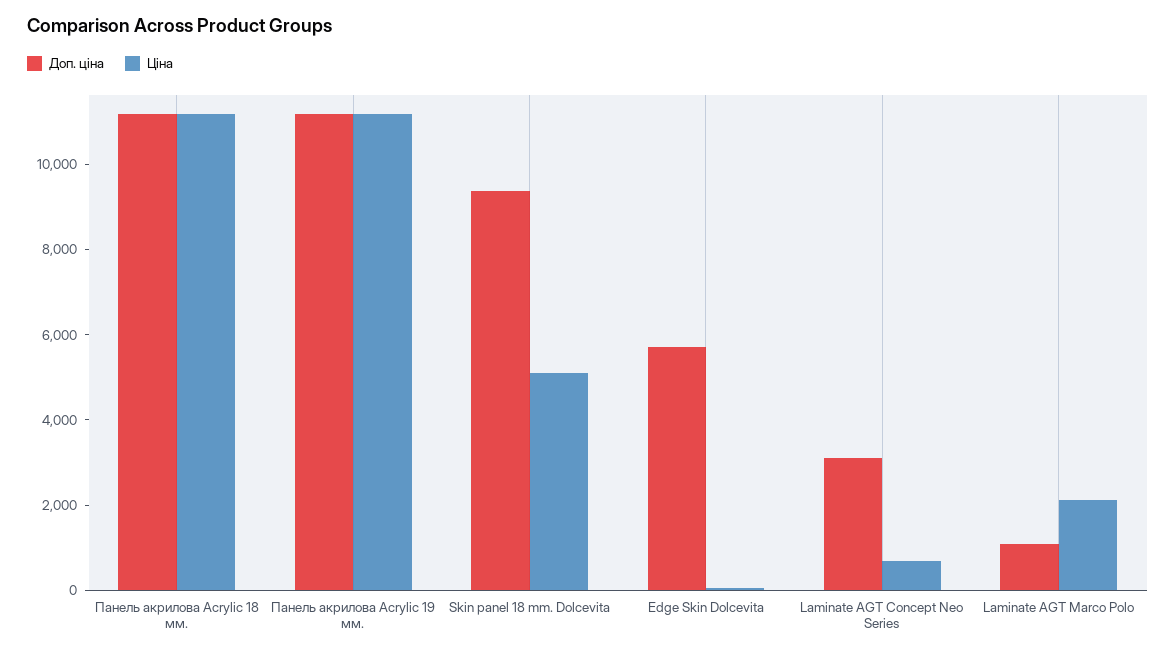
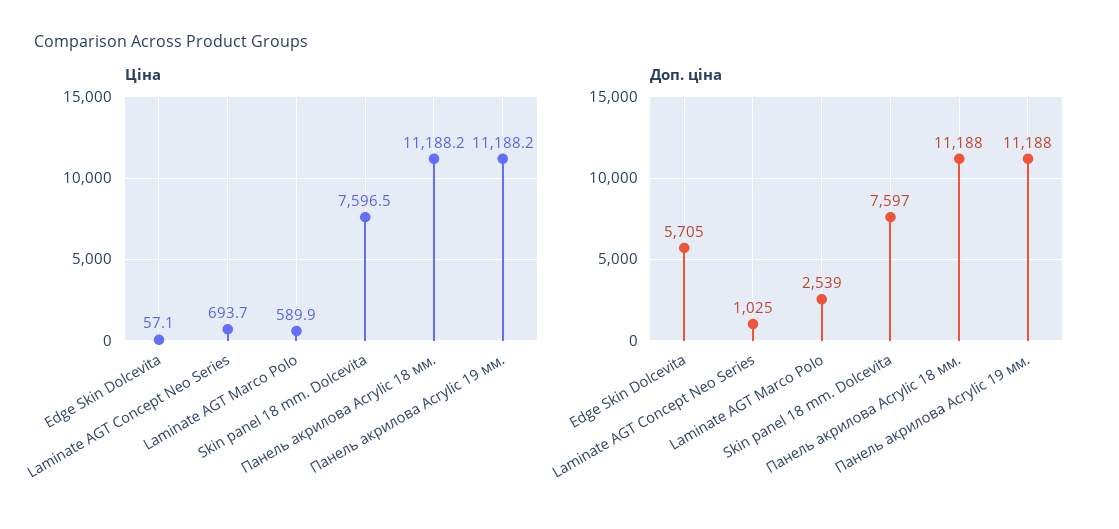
  {
    "Доп. ціна": {
      "Панель акрилова Acrylic 18 мм.": 11188,
      "Панель акрилова Acrylic 19 мм.": 11188,
-     "Skin panel 18 mm. Dolcevita": 9500,
+     "Skin panel 18 mm. Dolcevita": 7597,
      "Edge Skin Dolcevita": 5705,
-     "Laminate AGT Concept Neo Series": 3000,
+     "Laminate AGT Concept Neo Series": 1025,
-     "Laminate AGT Marco Polo": 1000
+     "Laminate AGT Marco Polo": 2539
    },
    "Ціна": {
      "Панель акрилова Acrylic 18 мм.": 11188.2,
      "Панель акрилова Acrylic 19 мм.": 11188.2,
-     "Skin panel 18 mm. Dolcevita": 5000,
+     "Skin panel 18 mm. Dolcevita": 7596.5,
      "Edge Skin Dolcevita": 57.1,
      "Laminate AGT Concept Neo Series": 693.7,
-     "Laminate AGT Marco Polo": 2000
+     "Laminate AGT Marco Polo": 589.9
    }
  }

